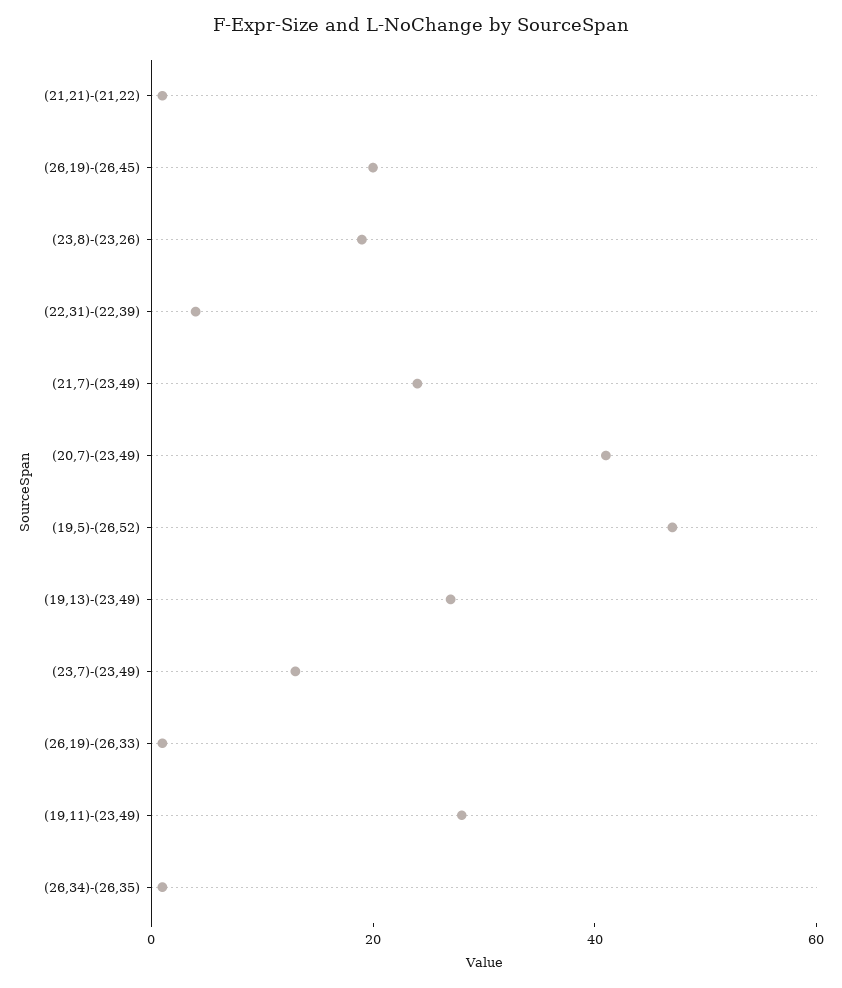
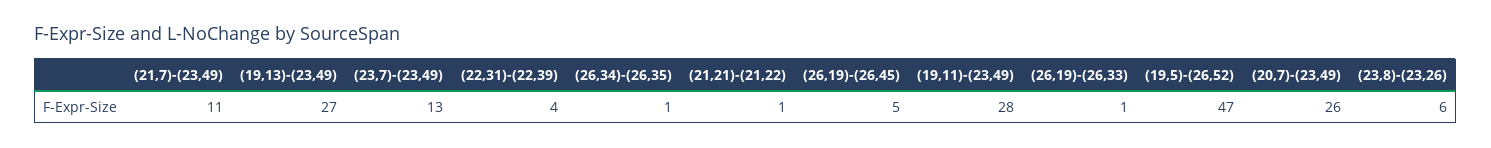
  {
    "(21,21)-(21,22)": 1,
-   "(26,19)-(26,45)": 20,
+   "(26,19)-(26,45)": 5,
-   "(23,8)-(23,26)": 20,
+   "(23,8)-(23,26)": 6,
    "(22,31)-(22,39)": 4,
-   "(21,7)-(23,49)": 25,
+   "(21,7)-(23,49)": 11,
-   "(20,7)-(23,49)": 40,
+   "(20,7)-(23,49)": 26,
    "(19,5)-(26,52)": 47,
    "(19,13)-(23,49)": 27,
    "(23,7)-(23,49)": 13,
    "(26,19)-(26,33)": 1,
    "(19,11)-(23,49)": 28,
    "(26,34)-(26,35)": 1
  }

